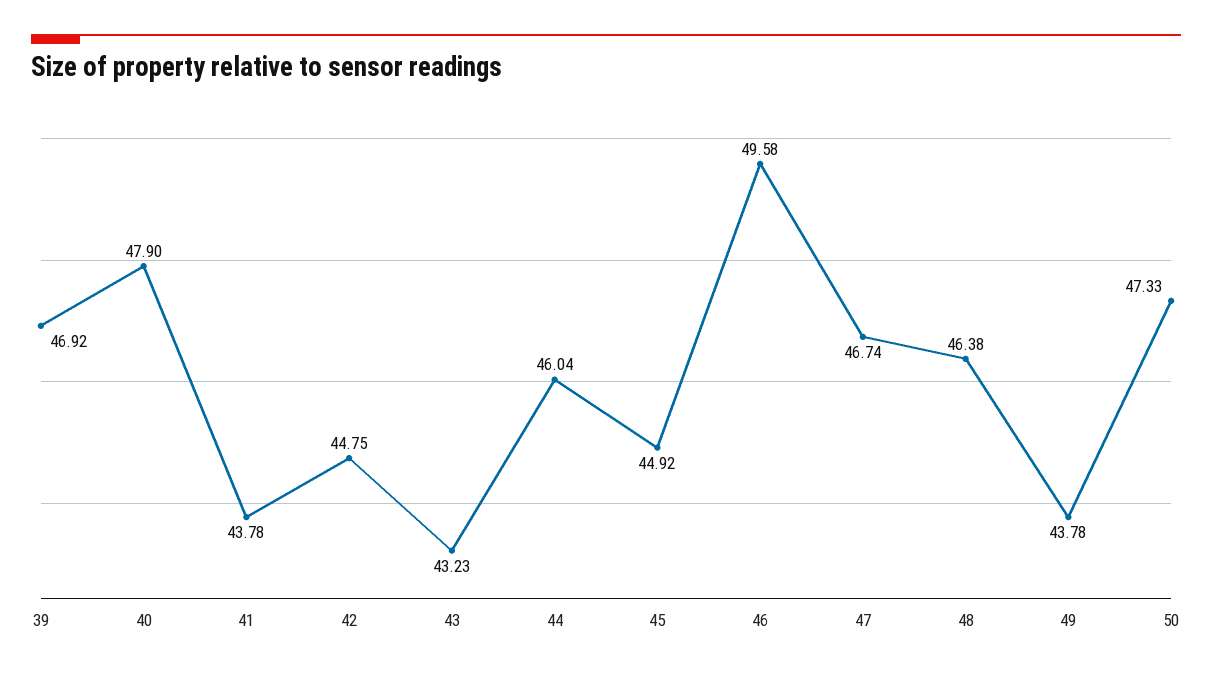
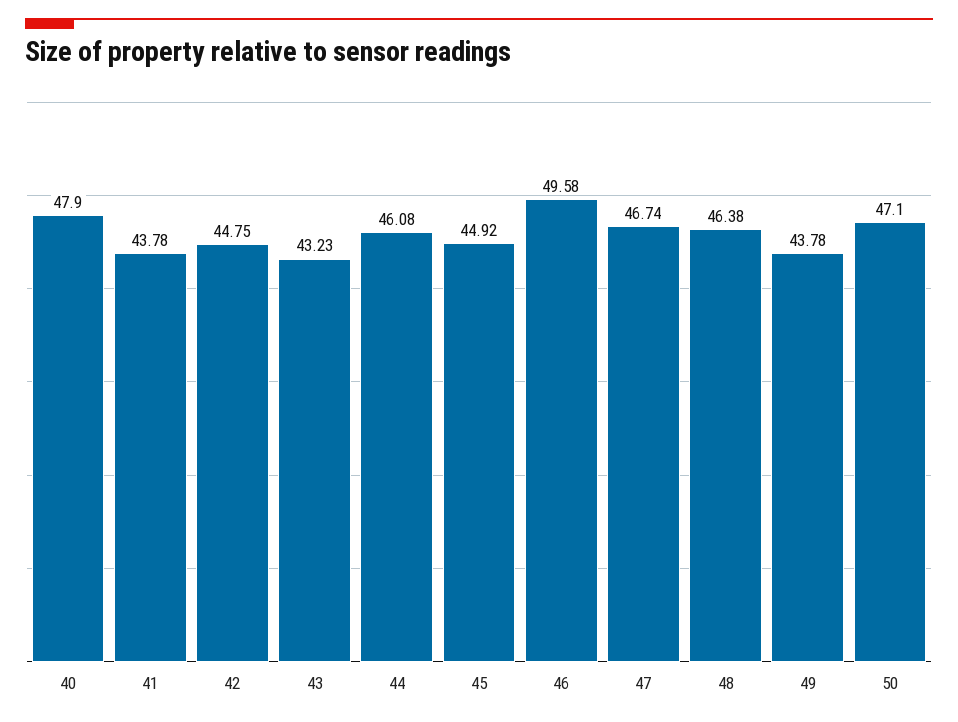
  {
-   "39": 46.92,
    "40": 47.9,
    "41": 43.78,
    "42": 44.75,
    "43": 43.23,
-   "44": 46.04,
+   "44": 46.08,
    "45": 44.92,
    "46": 49.58,
    "47": 46.74,
    "48": 46.38,
    "49": 43.78,
-   "50": 47.33
+   "50": 47.1
  }

